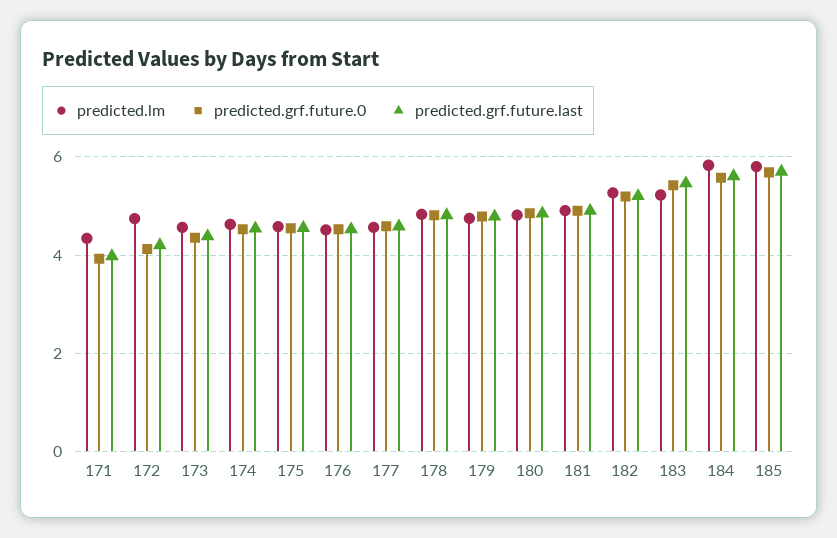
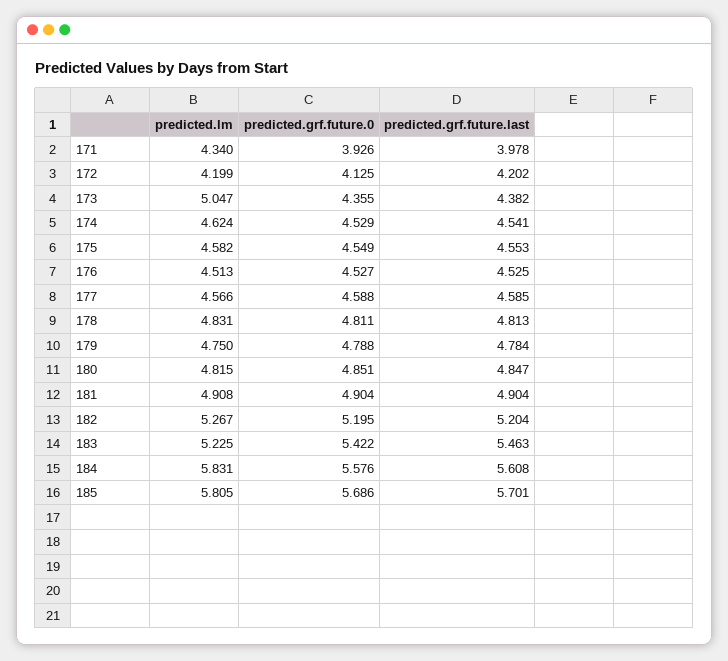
  {
    "predicted.lm": {
      "171": 4.34,
-     "172": 4.8,
+     "172": 4.199,
-     "173": 4.6,
+     "173": 5.047,
      "174": 4.624,
      "175": 4.582,
      "176": 4.513,
      "177": 4.566,
      "178": 4.831,
      "179": 4.75,
      "180": 4.815,
      "181": 4.908,
      "182": 5.267,
      "183": 5.225,
      "184": 5.831,
      "185": 5.805
    },
    "predicted.grf.future.0": {
      "171": 3.926,
      "172": 4.125,
      "173": 4.355,
      "174": 4.529,
      "175": 4.549,
      "176": 4.527,
      "177": 4.588,
      "178": 4.811,
      "179": 4.788,
      "180": 4.851,
      "181": 4.904,
      "182": 5.195,
      "183": 5.422,
      "184": 5.576,
      "185": 5.686
    },
    "predicted.grf.future.last": {
      "171": 3.978,
      "172": 4.202,
      "173": 4.382,
      "174": 4.541,
      "175": 4.553,
      "176": 4.525,
      "177": 4.585,
      "178": 4.813,
      "179": 4.784,
      "180": 4.847,
      "181": 4.904,
      "182": 5.204,
      "183": 5.463,
      "184": 5.608,
      "185": 5.701
    }
  }

